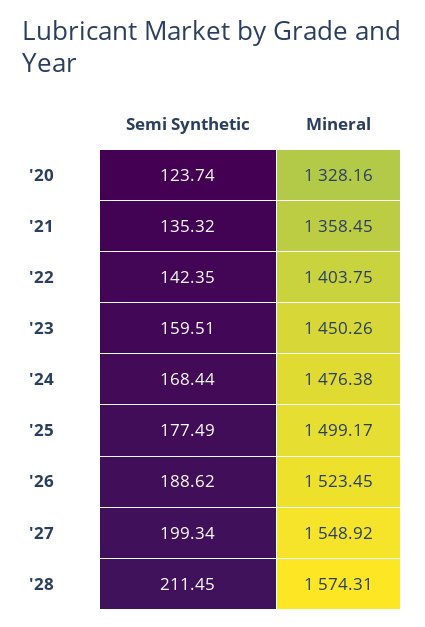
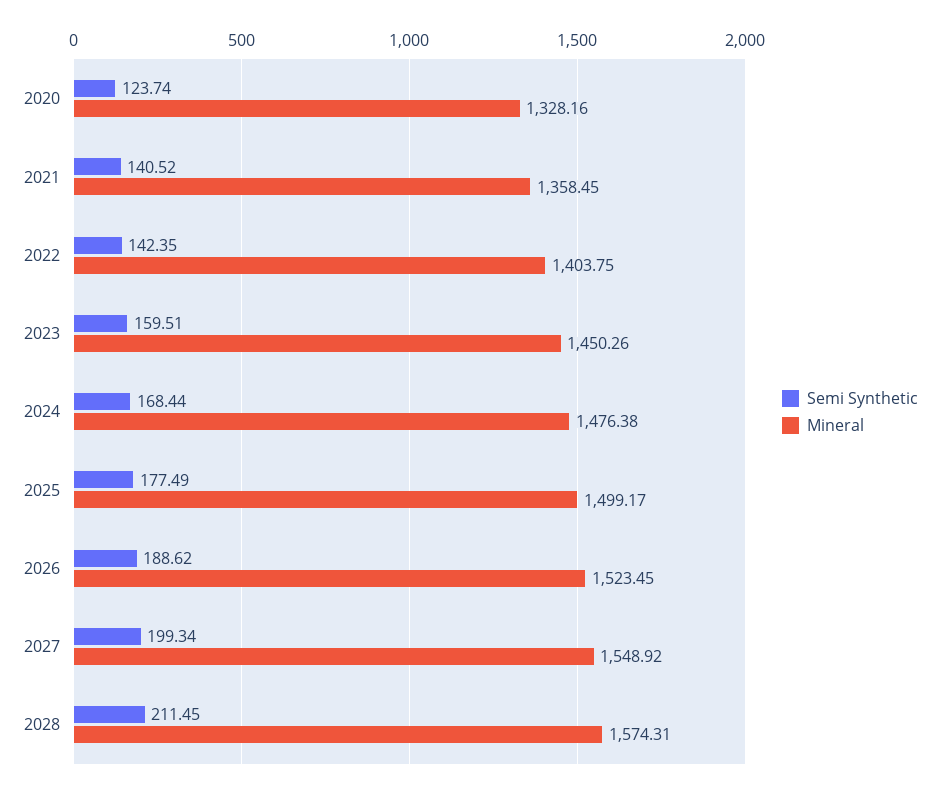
  {
    "Semi Synthetic": {
      "'20": 123.74,
-     "'21": 135.32,
+     "'21": 140.52,
      "'22": 142.35,
      "'23": 159.51,
      "'24": 168.44,
      "'25": 177.49,
      "'26": 188.62,
      "'27": 199.34,
      "'28": 211.45
    },
    "Mineral": {
      "'20": 1328.16,
      "'21": 1358.45,
      "'22": 1403.75,
      "'23": 1450.26,
      "'24": 1476.38,
      "'25": 1499.17,
      "'26": 1523.45,
      "'27": 1548.92,
      "'28": 1574.31
    }
  }

